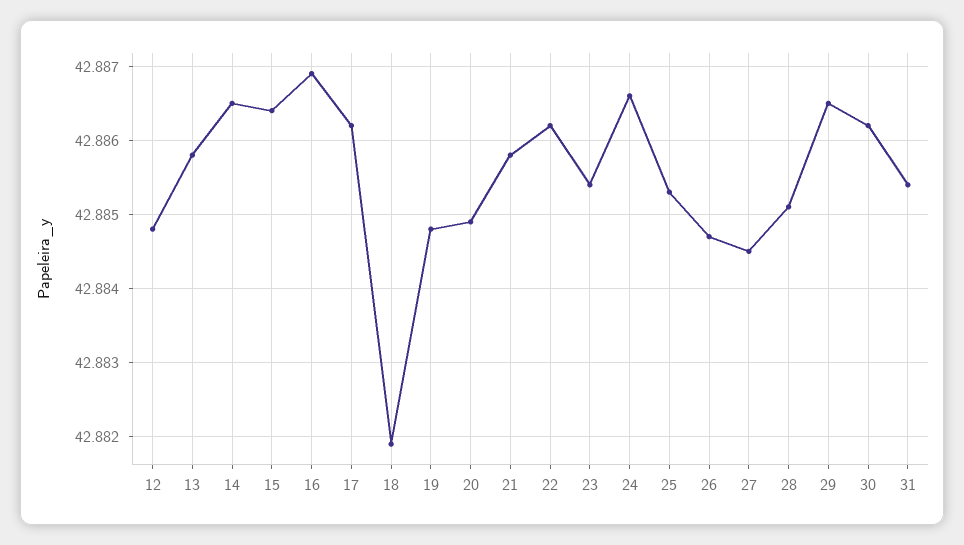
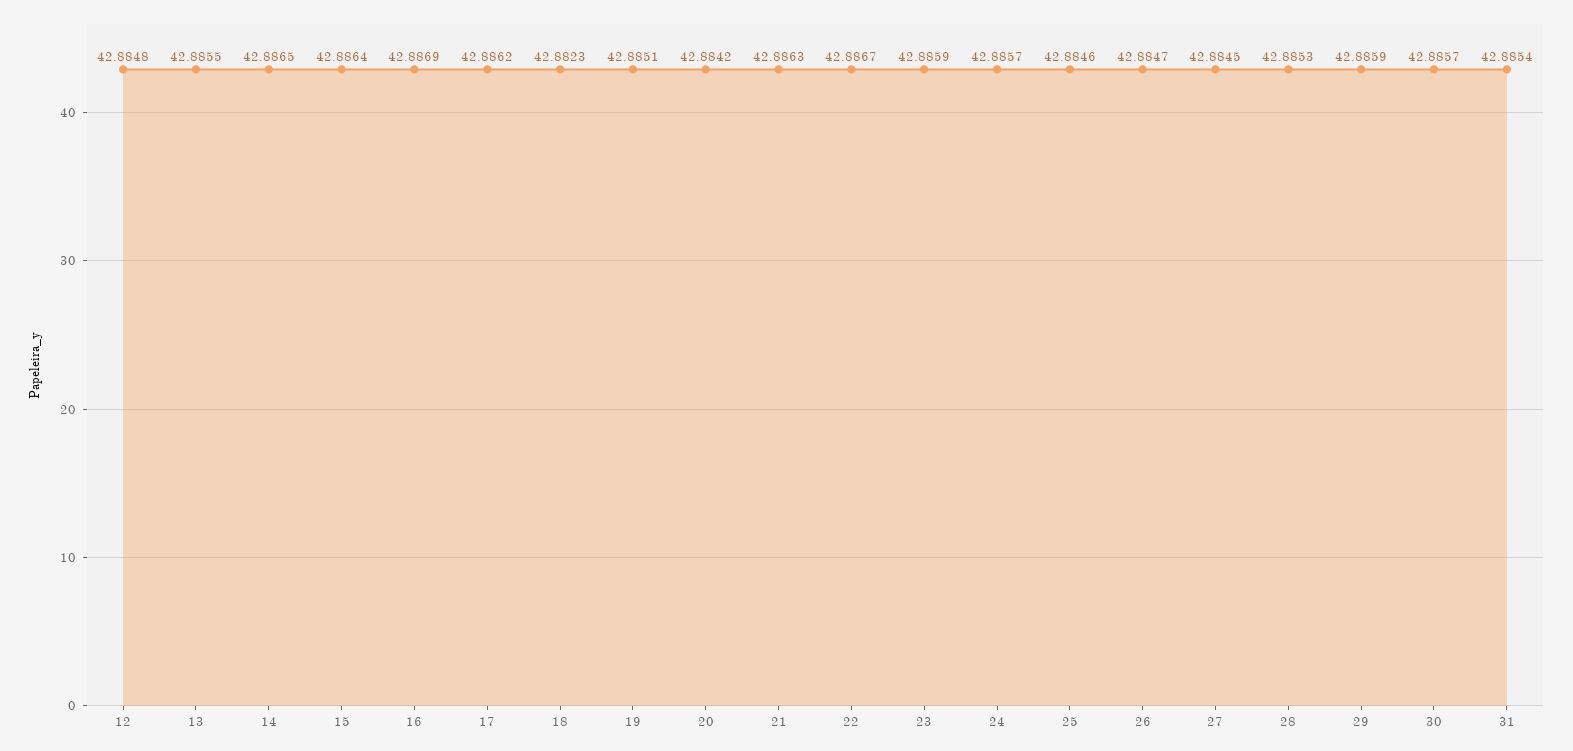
  {
    "12": 42.8848,
-   "13": 42.8858,
+   "13": 42.8855,
    "14": 42.8865,
    "15": 42.8864,
    "16": 42.8869,
    "17": 42.8862,
-   "18": 42.8819,
+   "18": 42.8823,
-   "19": 42.8848,
+   "19": 42.8851,
-   "20": 42.8849,
+   "20": 42.8842,
-   "21": 42.8858,
+   "21": 42.8863,
-   "22": 42.8862,
+   "22": 42.8867,
-   "23": 42.8854,
+   "23": 42.8859,
-   "24": 42.8866,
+   "24": 42.8857,
-   "25": 42.8853,
+   "25": 42.8846,
    "26": 42.8847,
    "27": 42.8845,
-   "28": 42.8851,
+   "28": 42.8853,
-   "29": 42.8865,
+   "29": 42.8859,
-   "30": 42.8862,
+   "30": 42.8857,
    "31": 42.8854
  }

